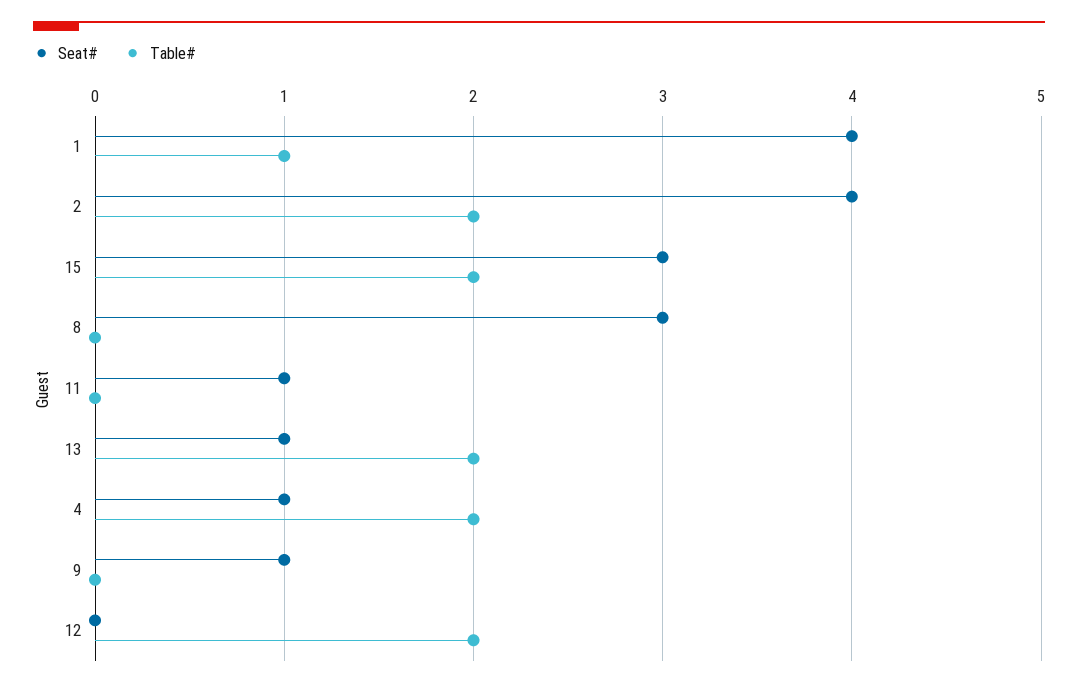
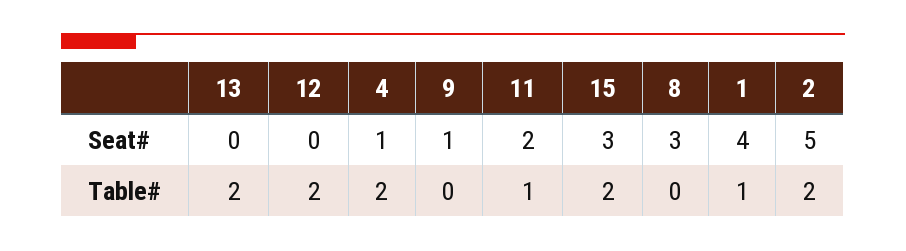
  {
    "Seat#": {
      "1": 4,
-     "2": 4,
+     "2": 5,
      "15": 3,
      "8": 3,
-     "11": 1,
+     "11": 2,
-     "13": 1,
+     "13": 0,
      "4": 1,
      "9": 1,
      "12": 0
    },
    "Table#": {
      "1": 1,
      "2": 2,
      "15": 2,
      "8": 0,
-     "11": 0,
+     "11": 1,
      "13": 2,
      "4": 2,
      "9": 0,
      "12": 2
    }
  }

